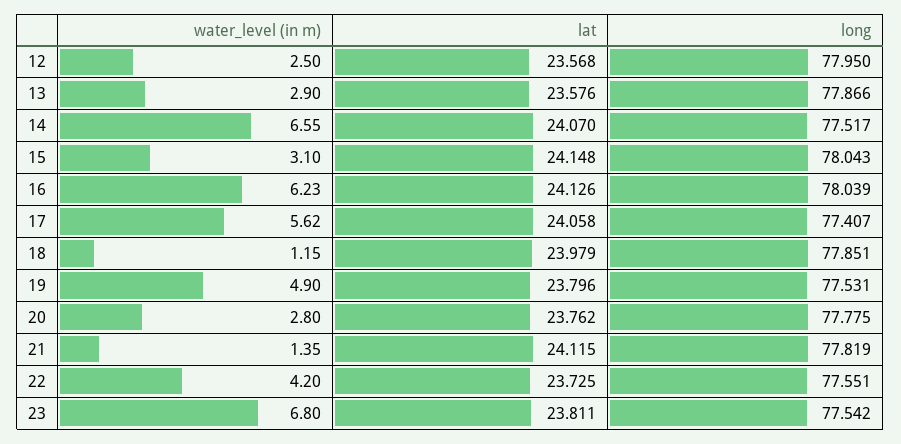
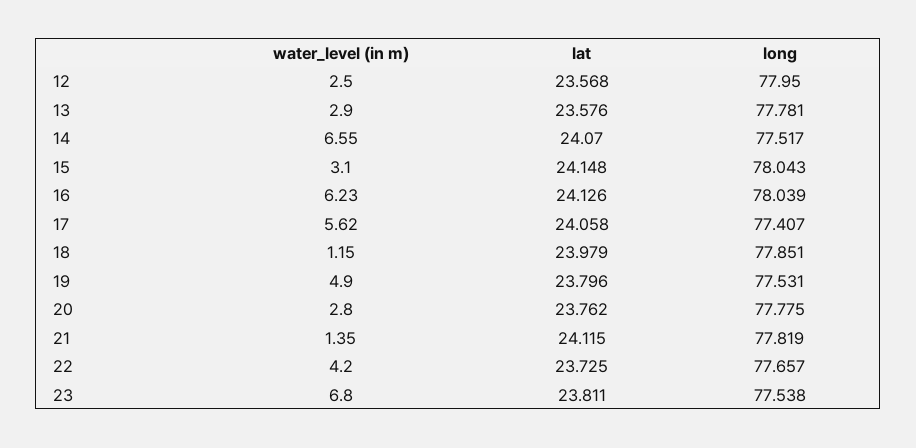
  {
    "water_level (in m)": {
      "12": 2.5,
      "13": 2.9,
      "14": 6.55,
      "15": 3.1,
      "16": 6.23,
      "17": 5.62,
      "18": 1.15,
      "19": 4.9,
      "20": 2.8,
      "21": 1.35,
      "22": 4.2,
      "23": 6.8
    },
    "lat": {
      "12": 23.568,
      "13": 23.576,
      "14": 24.07,
      "15": 24.148,
      "16": 24.126,
      "17": 24.058,
      "18": 23.979,
      "19": 23.796,
      "20": 23.762,
      "21": 24.115,
      "22": 23.725,
      "23": 23.811
    },
    "long": {
      "12": 77.95,
-     "13": 77.866,
+     "13": 77.781,
      "14": 77.517,
      "15": 78.043,
      "16": 78.039,
      "17": 77.407,
      "18": 77.851,
      "19": 77.531,
      "20": 77.775,
      "21": 77.819,
-     "22": 77.551,
+     "22": 77.657,
-     "23": 77.542
+     "23": 77.538
    }
  }

